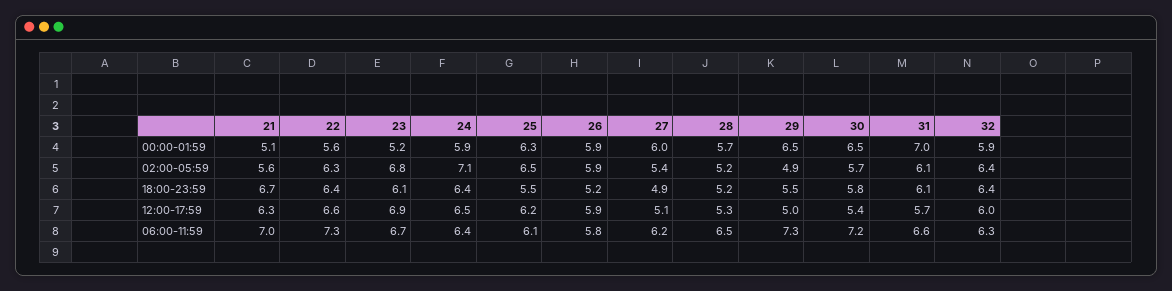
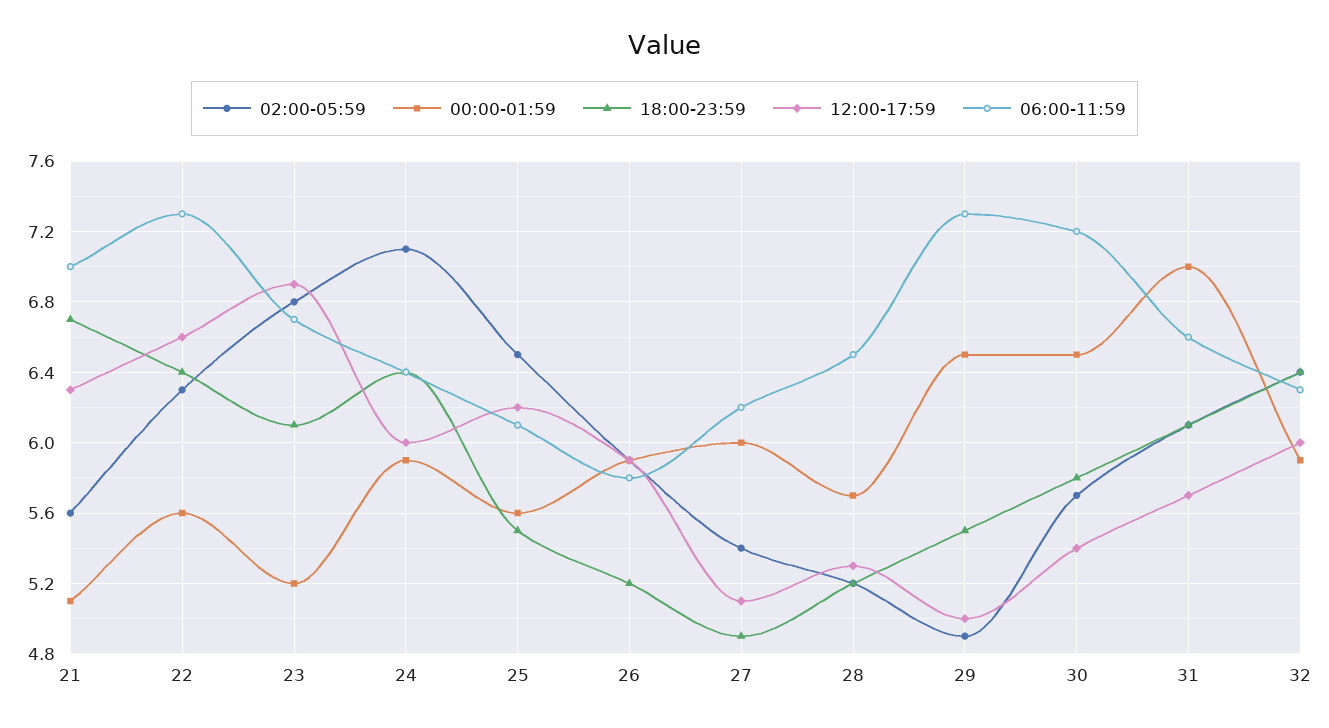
  {
    "00:00-01:59": {
      "21": 5.1,
      "22": 5.6,
      "23": 5.2,
      "24": 5.9,
-     "25": 6.3,
+     "25": 5.6,
      "26": 5.9,
      "27": 6,
      "28": 5.7,
      "29": 6.5,
      "30": 6.5,
      "31": 7,
      "32": 5.9
    },
    "02:00-05:59": {
      "21": 5.6,
      "22": 6.3,
      "23": 6.8,
      "24": 7.1,
      "25": 6.5,
      "26": 5.9,
      "27": 5.4,
      "28": 5.2,
      "29": 4.9,
      "30": 5.7,
      "31": 6.1,
      "32": 6.4
    },
    "18:00-23:59": {
      "21": 6.7,
      "22": 6.4,
      "23": 6.1,
      "24": 6.4,
      "25": 5.5,
      "26": 5.2,
      "27": 4.9,
      "28": 5.2,
      "29": 5.5,
      "30": 5.8,
      "31": 6.1,
      "32": 6.4
    },
    "12:00-17:59": {
      "21": 6.3,
      "22": 6.6,
      "23": 6.9,
-     "24": 6.5,
+     "24": 6,
      "25": 6.2,
      "26": 5.9,
      "27": 5.1,
      "28": 5.3,
      "29": 5,
      "30": 5.4,
      "31": 5.7,
      "32": 6
    },
    "06:00-11:59": {
      "21": 7,
      "22": 7.3,
      "23": 6.7,
      "24": 6.4,
      "25": 6.1,
      "26": 5.8,
      "27": 6.2,
      "28": 6.5,
      "29": 7.3,
      "30": 7.2,
      "31": 6.6,
      "32": 6.3
    }
  }

